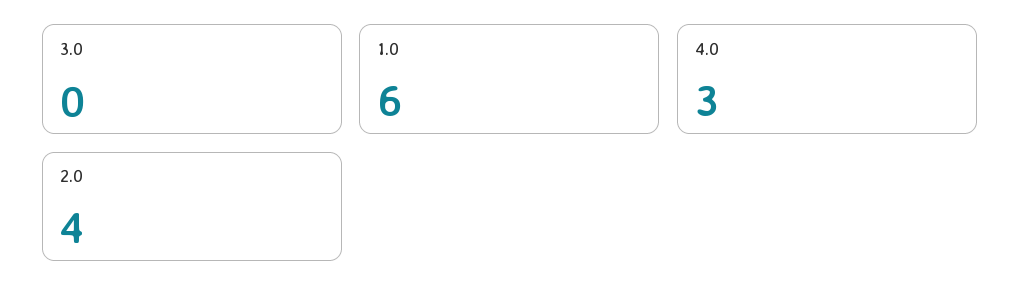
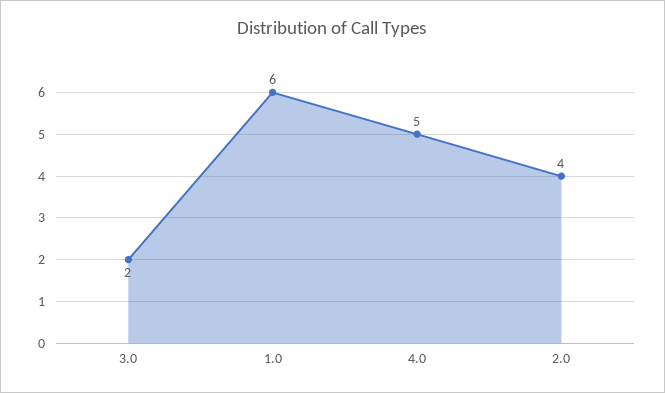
  {
-   "3.0": 0,
+   "3.0": 2,
    "1.0": 6,
-   "4.0": 3,
+   "4.0": 5,
    "2.0": 4
  }

